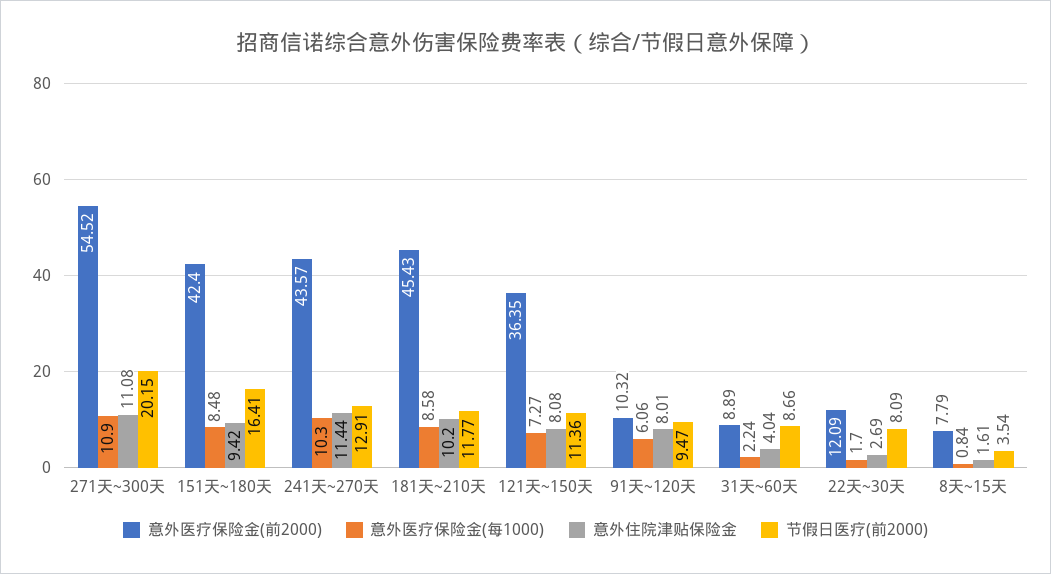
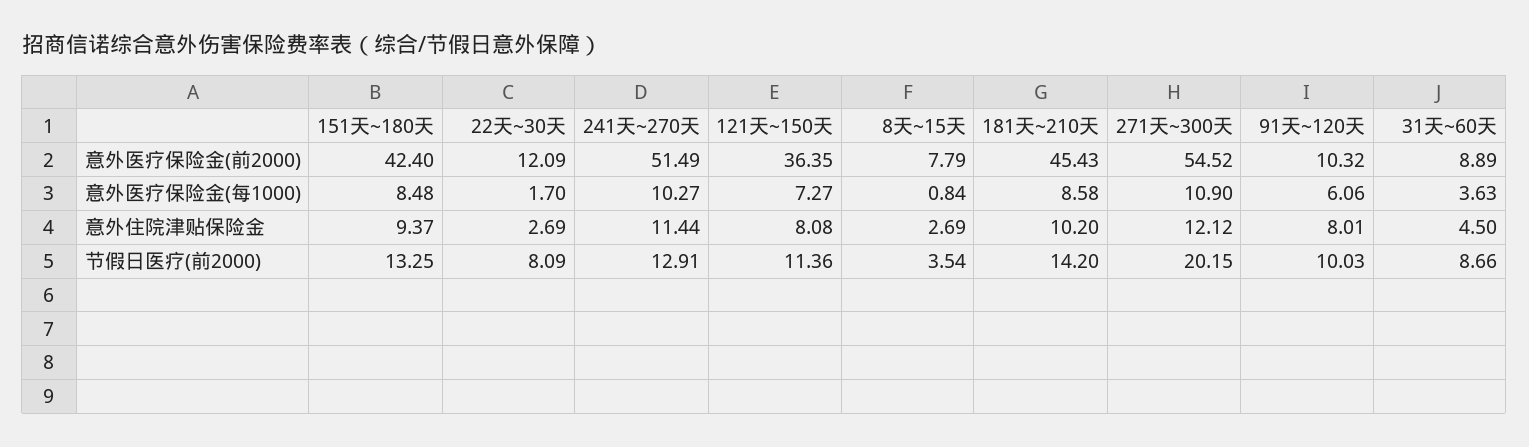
  {
    "意外医疗保险金(前2000)": {
      "271天~300天": 54.52,
      "151天~180天": 42.4,
-     "241天~270天": 43.57,
+     "241天~270天": 51.49,
      "181天~210天": 45.43,
      "121天~150天": 36.35,
      "91天~120天": 10.32,
      "31天~60天": 8.89,
      "22天~30天": 12.09,
      "8天~15天": 7.79
    },
    "意外医疗保险金(每1000)": {
      "271天~300天": 10.9,
      "151天~180天": 8.48,
-     "241天~270天": 10.3,
+     "241天~270天": 10.27,
      "181天~210天": 8.58,
      "121天~150天": 7.27,
      "91天~120天": 6.06,
-     "31天~60天": 2.24,
+     "31天~60天": 3.63,
      "22天~30天": 1.7,
      "8天~15天": 0.84
    },
    "意外住院津贴保险金": {
-     "271天~300天": 11.08,
+     "271天~300天": 12.12,
-     "151天~180天": 9.42,
+     "151天~180天": 9.37,
      "241天~270天": 11.44,
      "181天~210天": 10.2,
      "121天~150天": 8.08,
      "91天~120天": 8.01,
-     "31天~60天": 4.04,
+     "31天~60天": 4.5,
      "22天~30天": 2.69,
-     "8天~15天": 1.61
+     "8天~15天": 2.69
    },
    "节假日医疗(前2000)": {
      "271天~300天": 20.15,
-     "151天~180天": 16.41,
+     "151天~180天": 13.25,
      "241天~270天": 12.91,
-     "181天~210天": 11.77,
+     "181天~210天": 14.2,
      "121天~150天": 11.36,
-     "91天~120天": 9.47,
+     "91天~120天": 10.03,
      "31天~60天": 8.66,
      "22天~30天": 8.09,
      "8天~15天": 3.54
    }
  }

